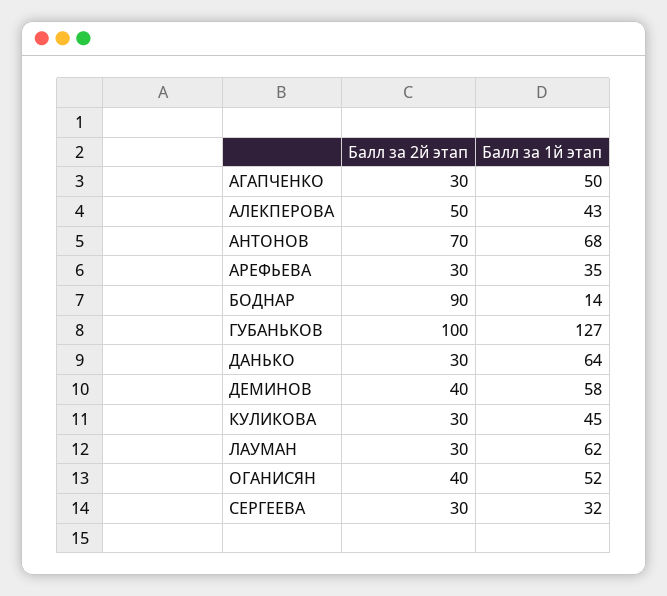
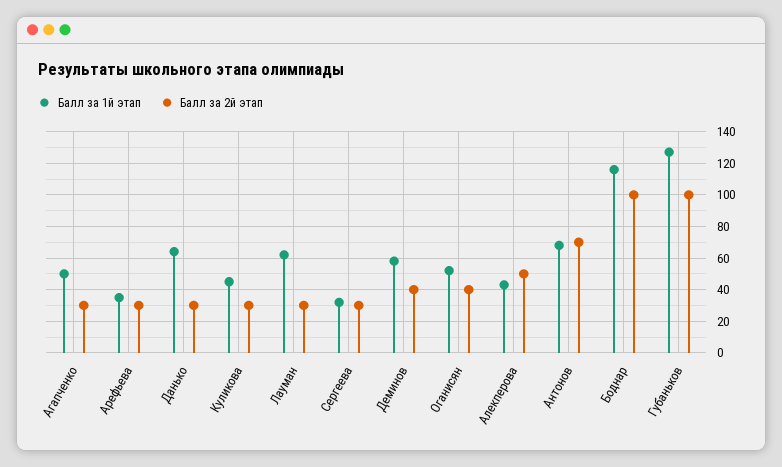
  {
    "Балл за 2й этап": {
      "АГАПЧЕНКО": 30,
      "АЛЕКПЕРОВА": 50,
      "АНТОНОВ": 70,
      "АРЕФЬЕВА": 30,
-     "БОДНАР": 90,
+     "БОДНАР": 100,
      "ГУБАНЬКОВ": 100,
      "ДАНЬКО": 30,
      "ДЕМИНОВ": 40,
      "КУЛИКОВА": 30,
      "ЛАУМАН": 30,
      "ОГАНИСЯН": 40,
      "СЕРГЕЕВА": 30
    },
    "Балл за 1й этап": {
      "АГАПЧЕНКО": 50,
      "АЛЕКПЕРОВА": 43,
      "АНТОНОВ": 68,
      "АРЕФЬЕВА": 35,
-     "БОДНАР": 14,
+     "БОДНАР": 115,
      "ГУБАНЬКОВ": 127,
      "ДАНЬКО": 64,
      "ДЕМИНОВ": 58,
      "КУЛИКОВА": 45,
      "ЛАУМАН": 62,
      "ОГАНИСЯН": 52,
      "СЕРГЕЕВА": 32
    }
  }

